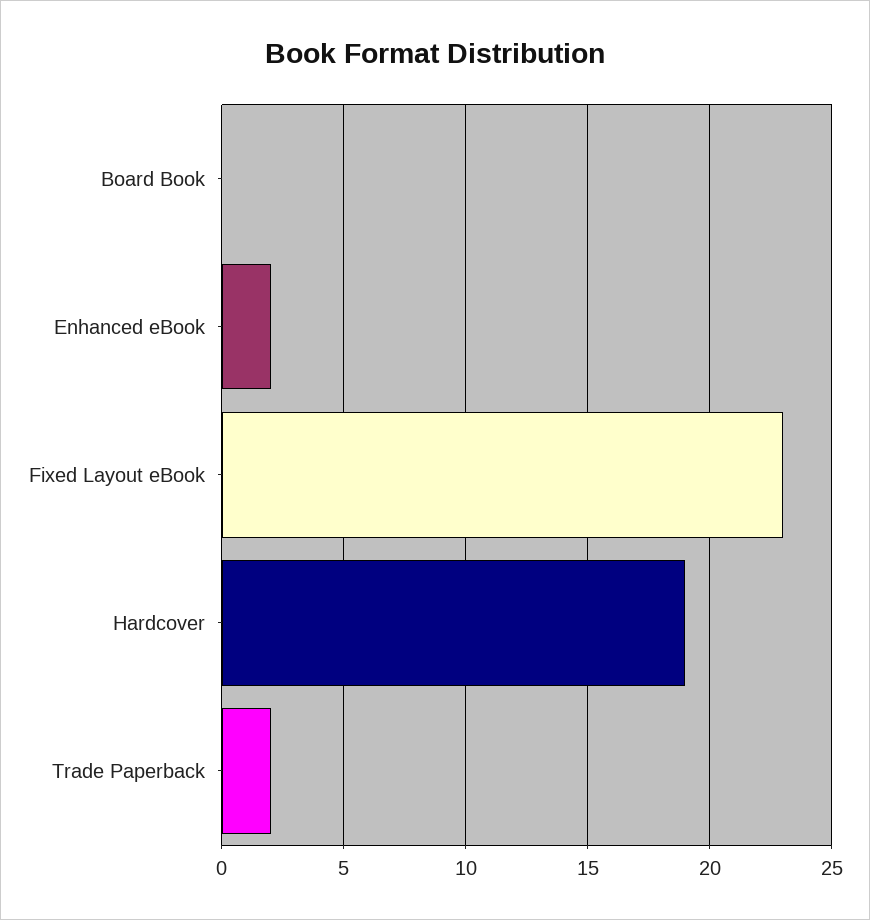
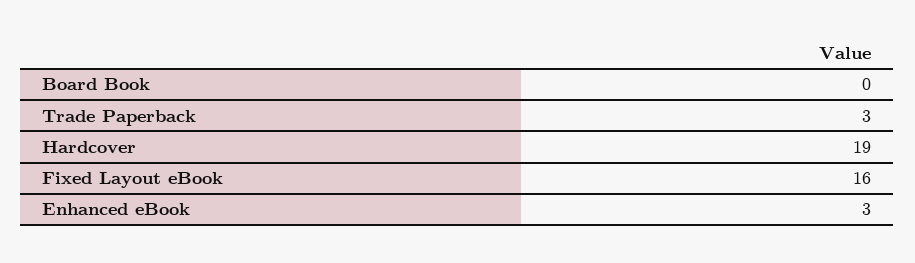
  {
    "Board Book": 0,
-   "Enhanced eBook": 2,
+   "Enhanced eBook": 3,
-   "Fixed Layout eBook": 23,
+   "Fixed Layout eBook": 16,
    "Hardcover": 19,
-   "Trade Paperback": 2
+   "Trade Paperback": 3
  }

